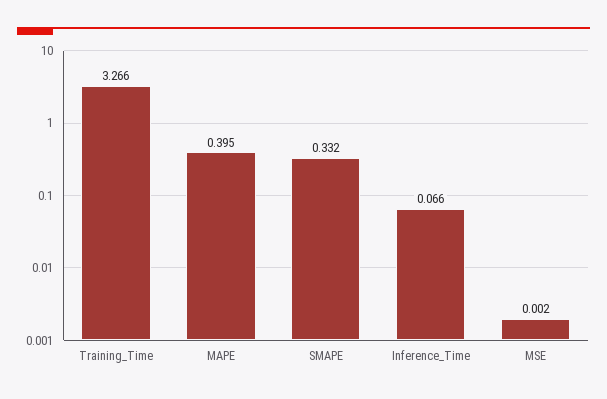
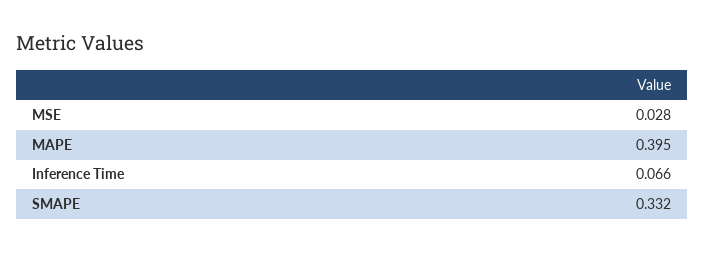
  {
-   "Training_Time": 3.266,
    "MAPE": 0.395,
    "SMAPE": 0.332,
    "Inference_Time": 0.066,
-   "MSE": 0.002
+   "MSE": 0.028
  }

